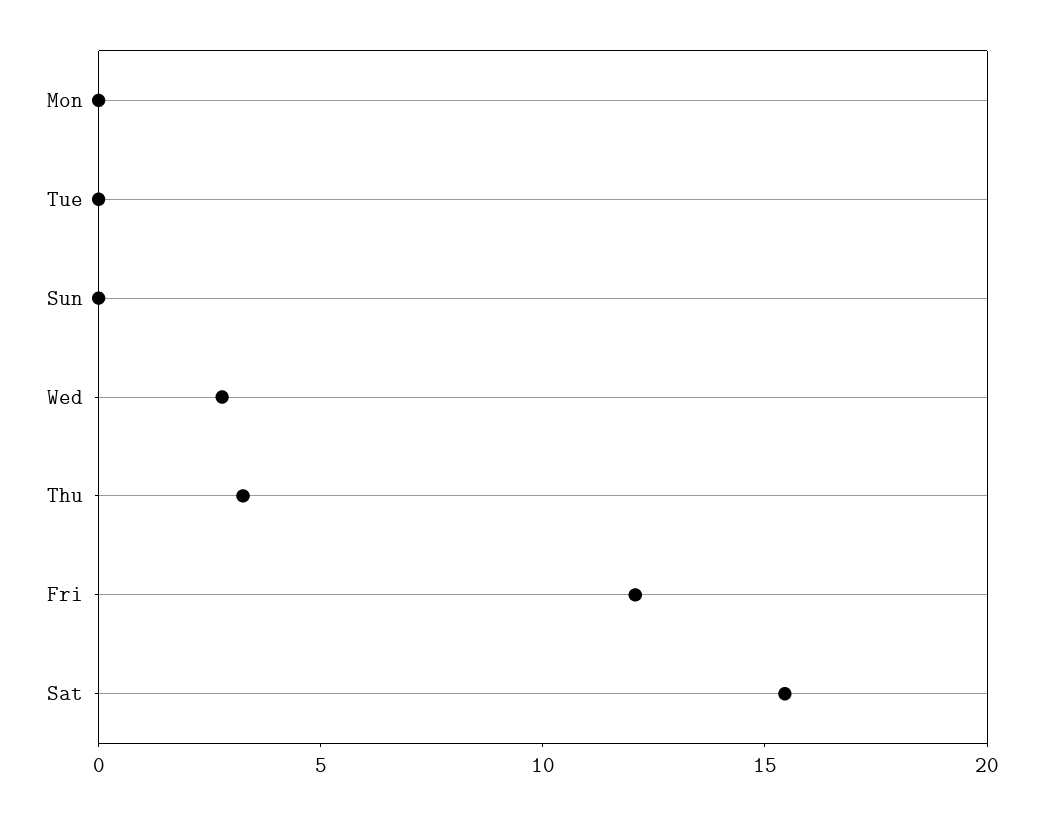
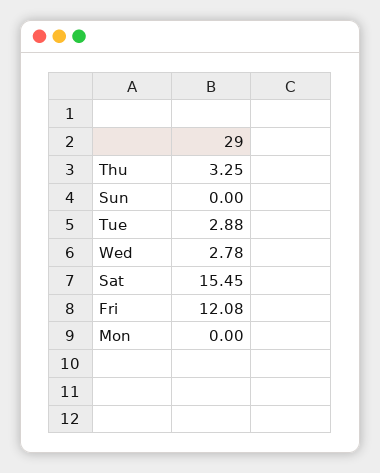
  {
    "Mon": 0,
-   "Tue": 0,
+   "Tue": 2.88,
    "Sun": 0,
    "Wed": 2.78,
    "Thu": 3.25,
    "Fri": 12.08,
    "Sat": 15.45
  }

